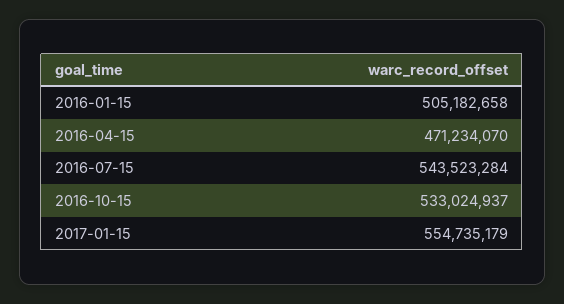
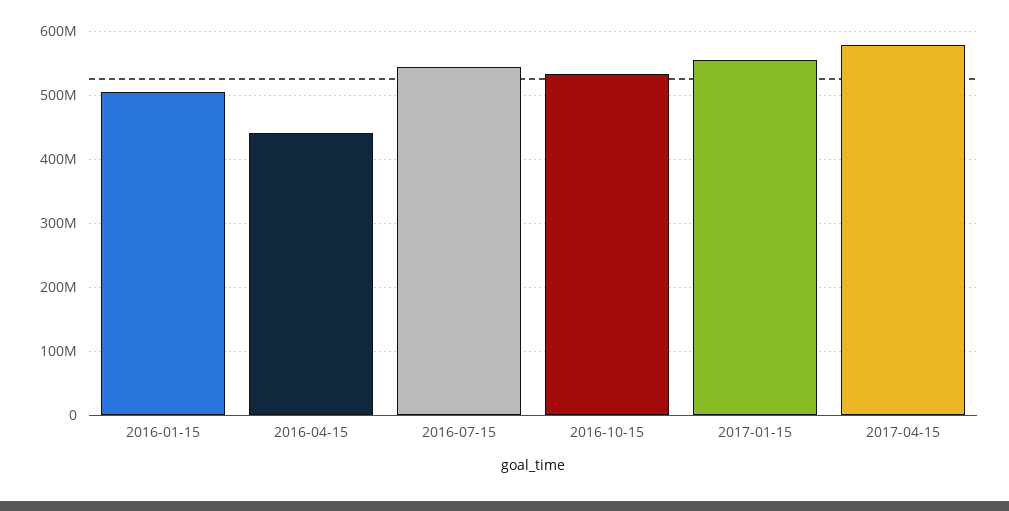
  {
    "2016-01-15": 505182658,
-   "2016-04-15": 471234070,
+   "2016-04-15": 440000000,
    "2016-07-15": 543523284,
    "2016-10-15": 533024937,
-   "2017-01-15": 554735179
+   "2017-01-15": 554735179,
+   "2017-04-15": 580000000
  }

